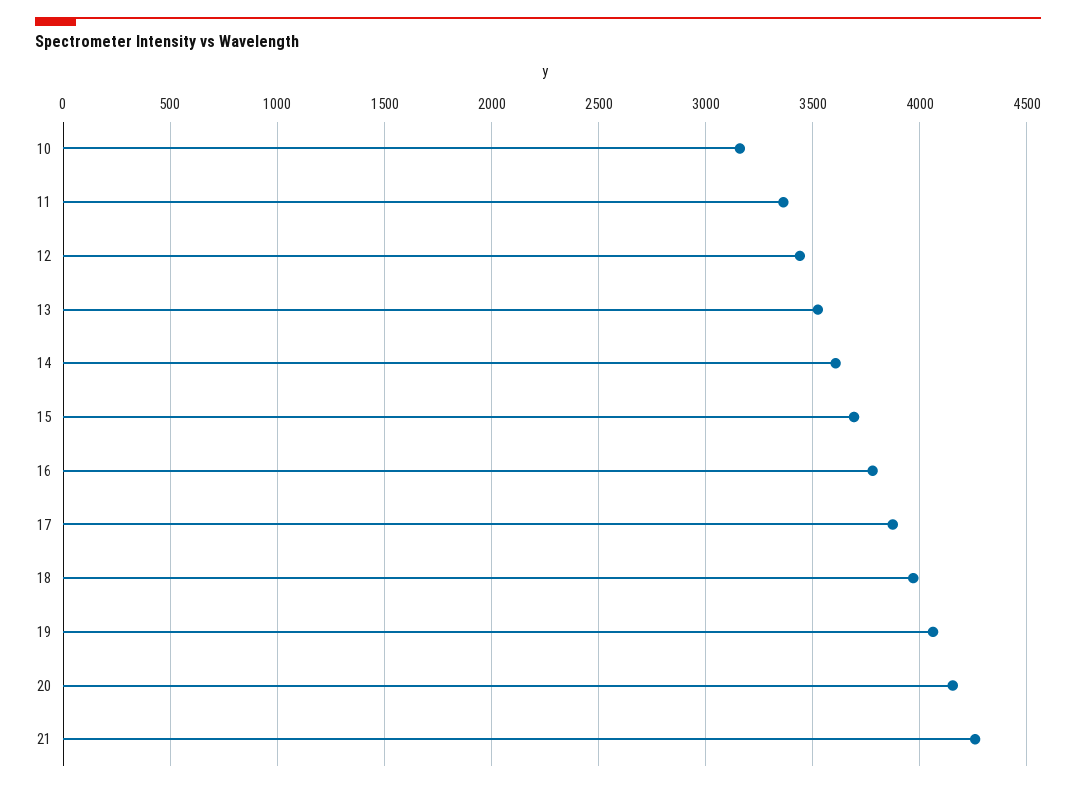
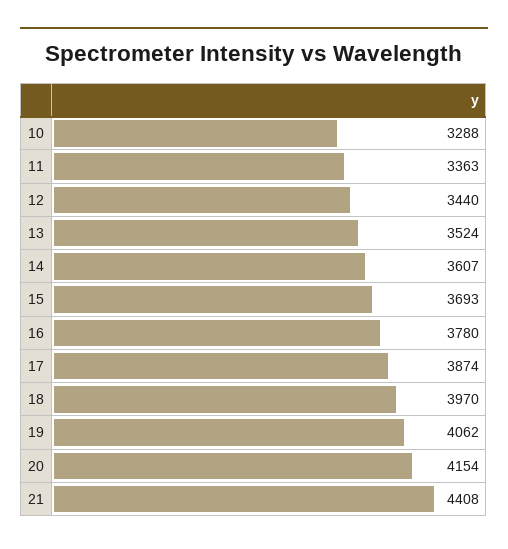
  {
-   "10": 3150,
+   "10": 3288,
    "11": 3363,
    "12": 3440,
    "13": 3524,
    "14": 3607,
    "15": 3693,
    "16": 3780,
    "17": 3874,
    "18": 3970,
    "19": 4062,
    "20": 4154,
-   "21": 4250
+   "21": 4408
  }

